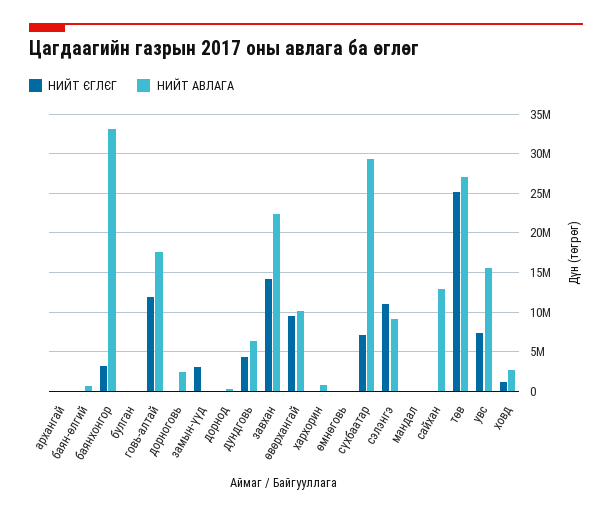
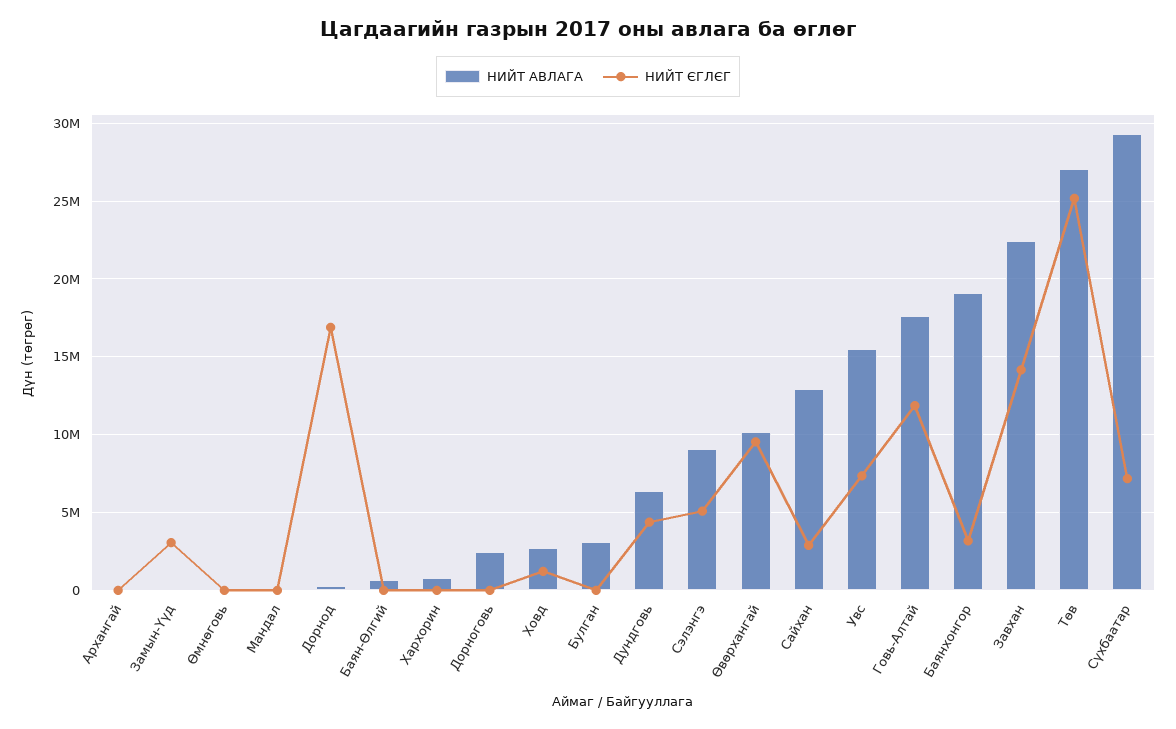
  {
    "НИЙТ ЄГЛЄГ": {
      "архангай": 0,
      "баян-өлгий": 0,
      "баянхонгор": 3000000,
      "булган": 0,
      "говь-алтай": 12000000,
      "дорноговь": 0,
      "замын-үүд": 3000000,
-     "дорнод": 0,
+     "дорнод": 17000000,
      "дундговь": 4500000,
      "завхан": 14000000,
      "өвөрхангай": 9500000,
      "хархорин": 0,
      "өмнөговь": 0,
      "сүхбаатар": 7000000,
-     "сэлэнгэ": 11000000,
+     "сэлэнгэ": 5000000,
      "мандал": 0,
-     "сайхан": 0,
+     "сайхан": 3000000,
      "төв": 25000000,
      "увс": 7500000,
      "ховд": 1000000
    },
    "НИЙТ АВЛАГА": {
      "архангай": 0,
      "баян-өлгий": 500000,
-     "баянхонгор": 33000000,
+     "баянхонгор": 19000000,
-     "булган": 0,
+     "булган": 3000000,
      "говь-алтай": 17500000,
      "дорноговь": 2500000,
      "замын-үүд": 0,
      "дорнод": 500000,
      "дундговь": 6500000,
      "завхан": 22500000,
      "өвөрхангай": 10000000,
      "хархорин": 1000000,
      "өмнөговь": 0,
      "сүхбаатар": 29500000,
      "сэлэнгэ": 9000000,
      "мандал": 0,
      "сайхан": 13000000,
      "төв": 27000000,
      "увс": 15500000,
      "ховд": 2500000
    }
  }

